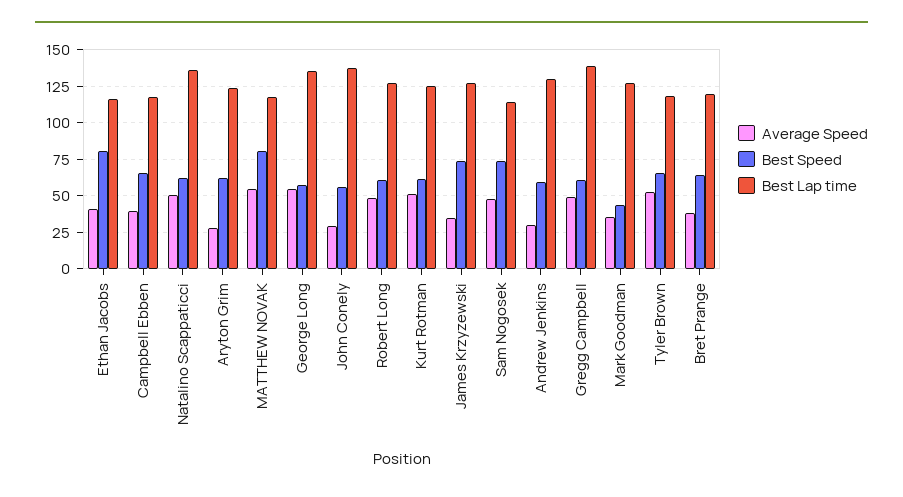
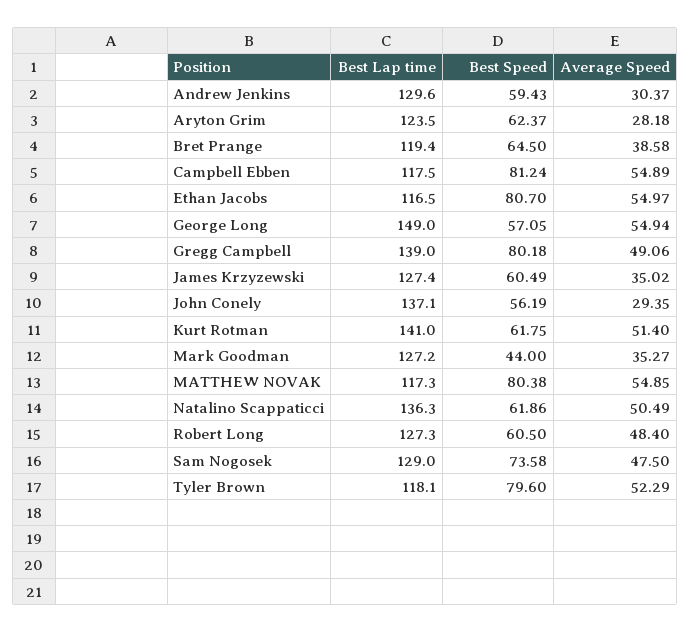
  {
    "Average Speed": {
-     "Ethan Jacobs": 40,
+     "Ethan Jacobs": 54.97,
-     "Campbell Ebben": 40,
+     "Campbell Ebben": 54.89,
      "Natalino Scappaticci": 50.49,
      "Aryton Grim": 28.18,
      "MATTHEW NOVAK": 54.85,
      "George Long": 54.94,
      "John Conely": 29.35,
      "Robert Long": 48.4,
      "Kurt Rotman": 51.4,
      "James Krzyzewski": 35.02,
      "Sam Nogosek": 47.5,
      "Andrew Jenkins": 30.37,
      "Gregg Campbell": 49.06,
      "Mark Goodman": 35.27,
      "Tyler Brown": 52.29,
      "Bret Prange": 38.58
    },
    "Best Speed": {
      "Ethan Jacobs": 80.7,
-     "Campbell Ebben": 65,
+     "Campbell Ebben": 81.24,
      "Natalino Scappaticci": 61.86,
      "Aryton Grim": 62.37,
      "MATTHEW NOVAK": 80.38,
      "George Long": 57.05,
      "John Conely": 56.19,
      "Robert Long": 60.5,
      "Kurt Rotman": 61.75,
-     "James Krzyzewski": 75,
+     "James Krzyzewski": 60.49,
      "Sam Nogosek": 73.58,
      "Andrew Jenkins": 59.43,
-     "Gregg Campbell": 60,
+     "Gregg Campbell": 80.18,
      "Mark Goodman": 44,
-     "Tyler Brown": 65,
+     "Tyler Brown": 79.6,
      "Bret Prange": 64.5
    },
    "Best Lap time": {
      "Ethan Jacobs": 116.5,
      "Campbell Ebben": 117.5,
      "Natalino Scappaticci": 136.3,
      "Aryton Grim": 123.5,
      "MATTHEW NOVAK": 117.3,
-     "George Long": 135,
+     "George Long": 149,
      "John Conely": 137.1,
      "Robert Long": 127.3,
-     "Kurt Rotman": 125,
+     "Kurt Rotman": 141,
      "James Krzyzewski": 127.4,
-     "Sam Nogosek": 115,
+     "Sam Nogosek": 129,
      "Andrew Jenkins": 129.6,
      "Gregg Campbell": 139,
      "Mark Goodman": 127.2,
      "Tyler Brown": 118.1,
      "Bret Prange": 119.4
    }
  }

